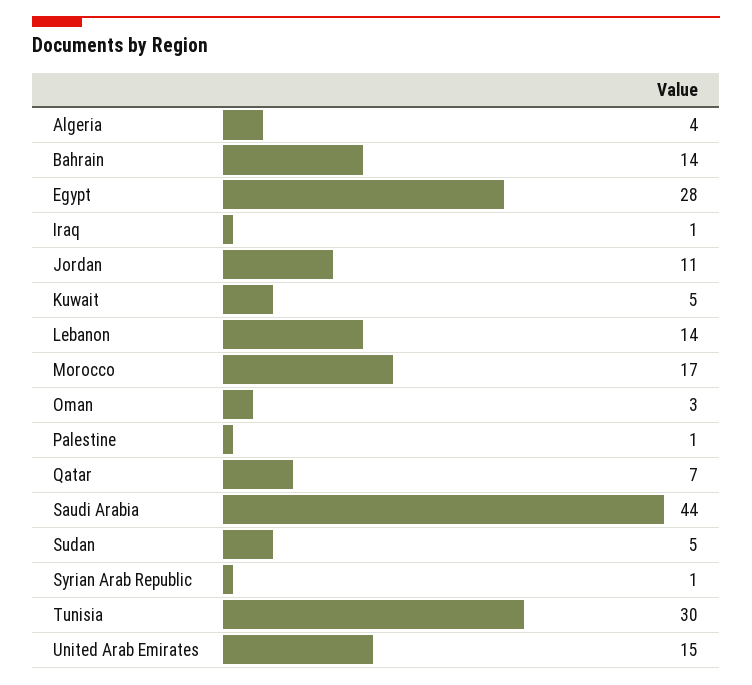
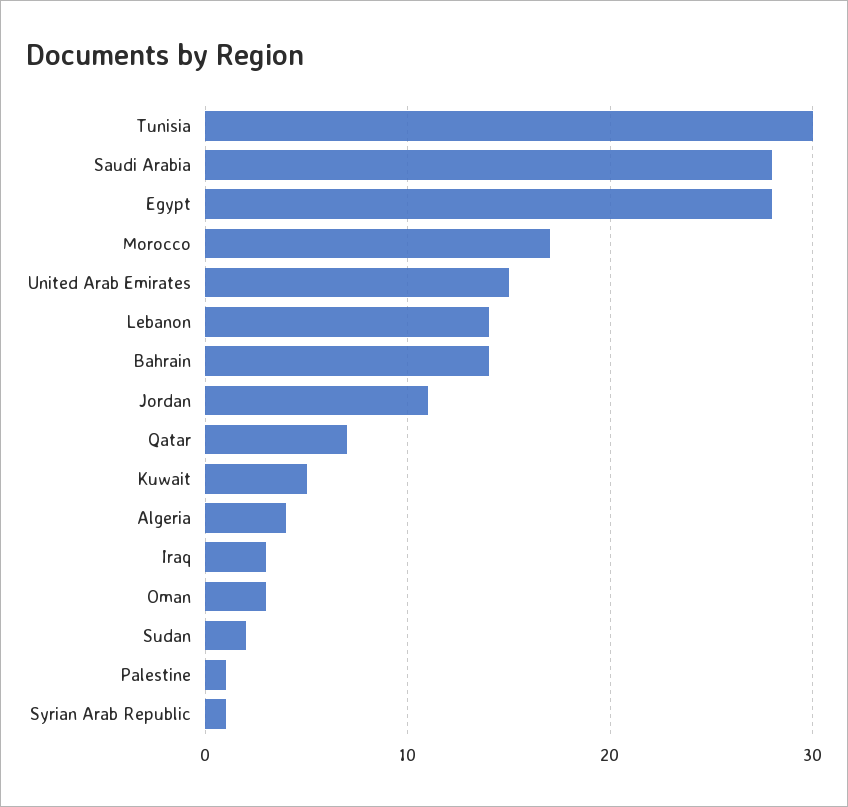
  {
    "Algeria": 4,
    "Bahrain": 14,
    "Egypt": 28,
-   "Iraq": 1,
+   "Iraq": 3,
    "Jordan": 11,
    "Kuwait": 5,
    "Lebanon": 14,
    "Morocco": 17,
    "Oman": 3,
    "Palestine": 1,
    "Qatar": 7,
-   "Saudi Arabia": 44,
+   "Saudi Arabia": 28,
-   "Sudan": 5,
+   "Sudan": 2,
    "Syrian Arab Republic": 1,
    "Tunisia": 30,
    "United Arab Emirates": 15
  }

